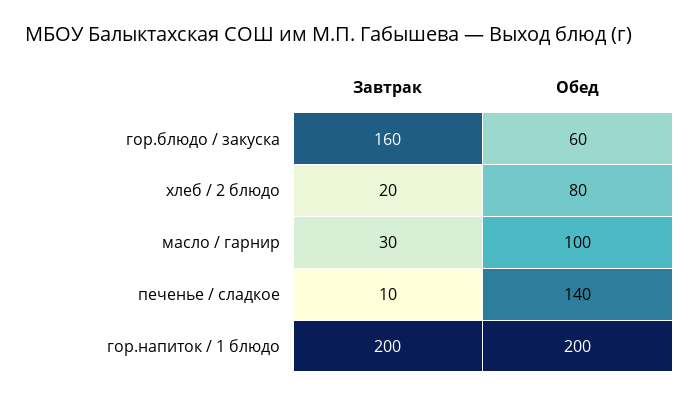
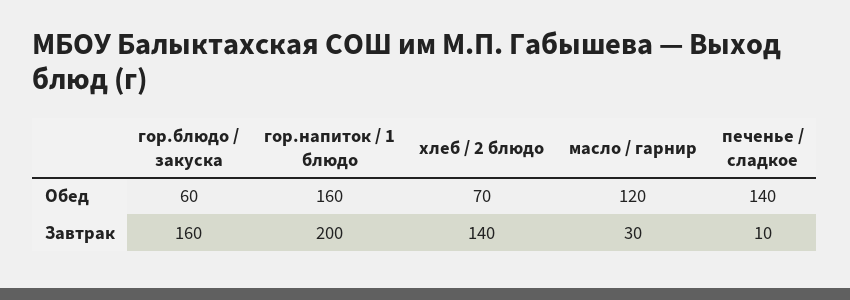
  {
    "Завтрак": {
      "гор.блюдо / закуска": 160,
-     "хлеб / 2 блюдо": 20,
+     "хлеб / 2 блюдо": 140,
      "масло / гарнир": 30,
      "печенье / сладкое": 10,
      "гор.напиток / 1 блюдо": 200
    },
    "Обед": {
      "гор.блюдо / закуска": 60,
-     "хлеб / 2 блюдо": 80,
+     "хлеб / 2 блюдо": 70,
-     "масло / гарнир": 100,
+     "масло / гарнир": 120,
      "печенье / сладкое": 140,
-     "гор.напиток / 1 блюдо": 200
+     "гор.напиток / 1 блюдо": 160
    }
  }

